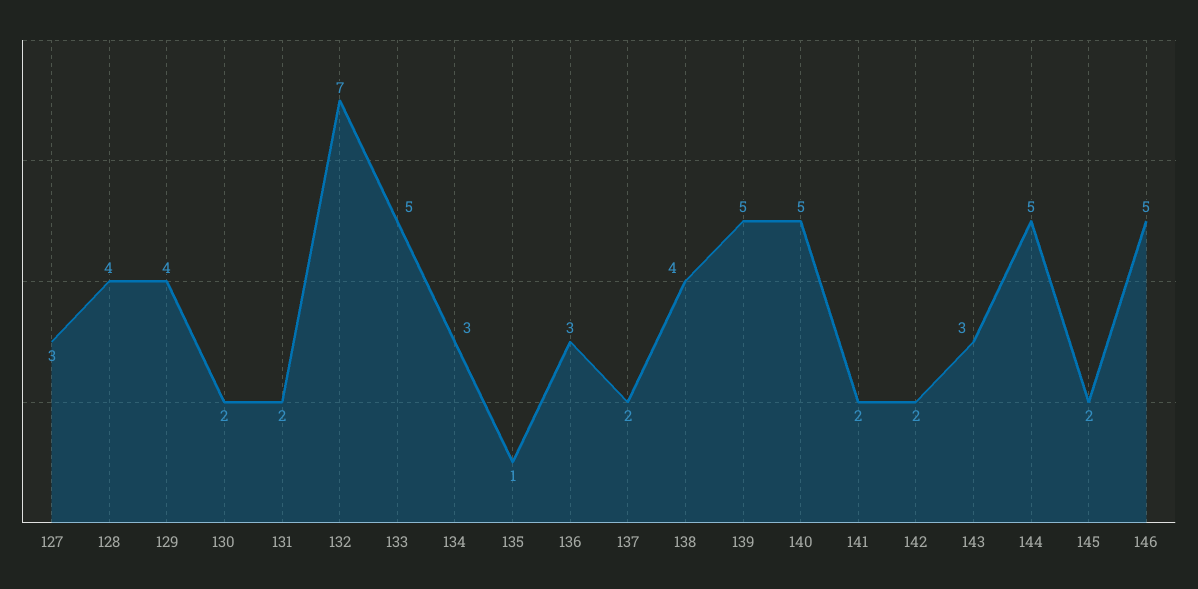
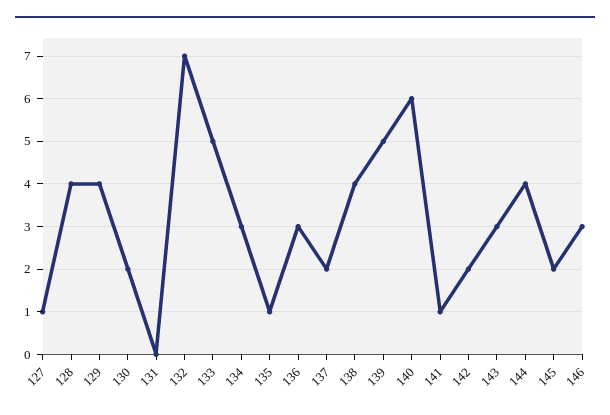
  {
-   "127": 3,
+   "127": 1,
    "128": 4,
    "129": 4,
    "130": 2,
-   "131": 2,
+   "131": 0,
    "132": 7,
    "133": 5,
    "134": 3,
    "135": 1,
    "136": 3,
    "137": 2,
    "138": 4,
    "139": 5,
-   "140": 5,
+   "140": 6,
-   "141": 2,
+   "141": 1,
    "142": 2,
    "143": 3,
-   "144": 5,
+   "144": 4,
    "145": 2,
-   "146": 5
+   "146": 3
  }

